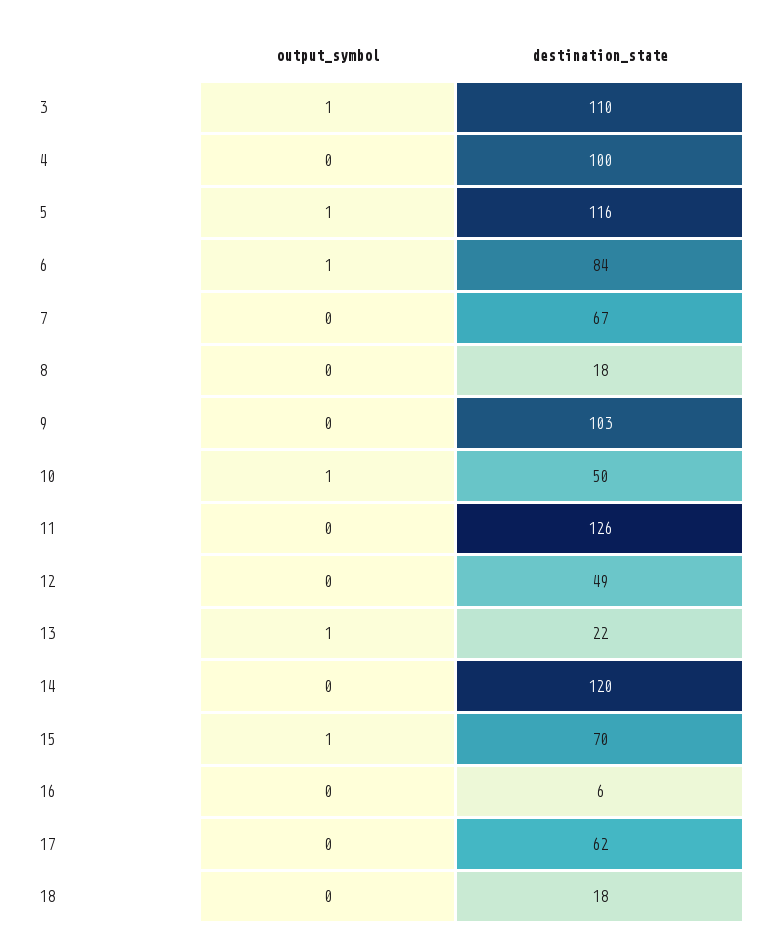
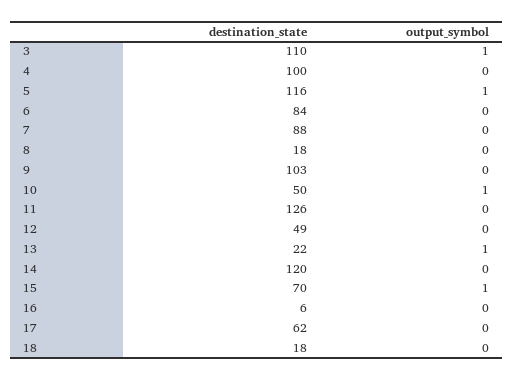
  {
    "output_symbol": {
      "3": 1,
      "4": 0,
      "5": 1,
-     "6": 1,
+     "6": 0,
      "7": 0,
      "8": 0,
      "9": 0,
      "10": 1,
      "11": 0,
      "12": 0,
      "13": 1,
      "14": 0,
      "15": 1,
      "16": 0,
      "17": 0,
      "18": 0
    },
    "destination_state": {
      "3": 110,
      "4": 100,
      "5": 116,
      "6": 84,
-     "7": 67,
+     "7": 88,
      "8": 18,
      "9": 103,
      "10": 50,
      "11": 126,
      "12": 49,
      "13": 22,
      "14": 120,
      "15": 70,
      "16": 6,
      "17": 62,
      "18": 18
    }
  }

